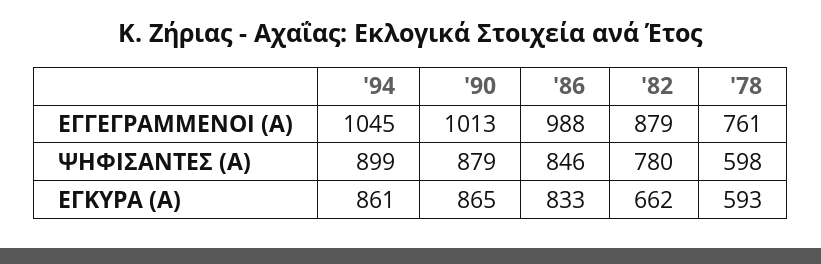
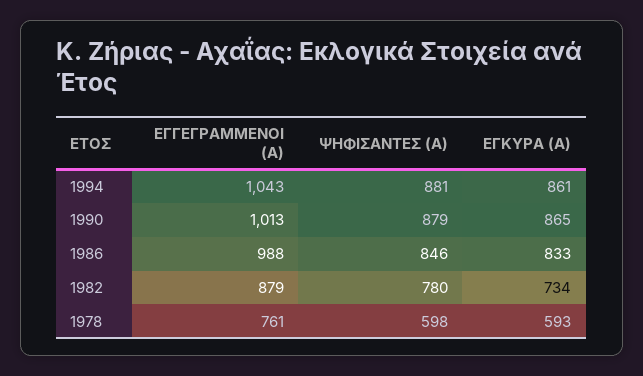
  {
    "'94": {
-     "ΕΓΓΕΓΡΑΜΜΕΝΟΙ (Α)": 1045,
+     "ΕΓΓΕΓΡΑΜΜΕΝΟΙ (Α)": 1043,
-     "ΨΗΦΙΣΑΝΤΕΣ (Α)": 899,
+     "ΨΗΦΙΣΑΝΤΕΣ (Α)": 881,
      "ΕΓΚΥΡΑ (Α)": 861
    },
    "'90": {
      "ΕΓΓΕΓΡΑΜΜΕΝΟΙ (Α)": 1013,
      "ΨΗΦΙΣΑΝΤΕΣ (Α)": 879,
      "ΕΓΚΥΡΑ (Α)": 865
    },
    "'86": {
      "ΕΓΓΕΓΡΑΜΜΕΝΟΙ (Α)": 988,
      "ΨΗΦΙΣΑΝΤΕΣ (Α)": 846,
      "ΕΓΚΥΡΑ (Α)": 833
    },
    "'82": {
      "ΕΓΓΕΓΡΑΜΜΕΝΟΙ (Α)": 879,
      "ΨΗΦΙΣΑΝΤΕΣ (Α)": 780,
-     "ΕΓΚΥΡΑ (Α)": 662
+     "ΕΓΚΥΡΑ (Α)": 734
    },
    "'78": {
      "ΕΓΓΕΓΡΑΜΜΕΝΟΙ (Α)": 761,
      "ΨΗΦΙΣΑΝΤΕΣ (Α)": 598,
      "ΕΓΚΥΡΑ (Α)": 593
    }
  }

